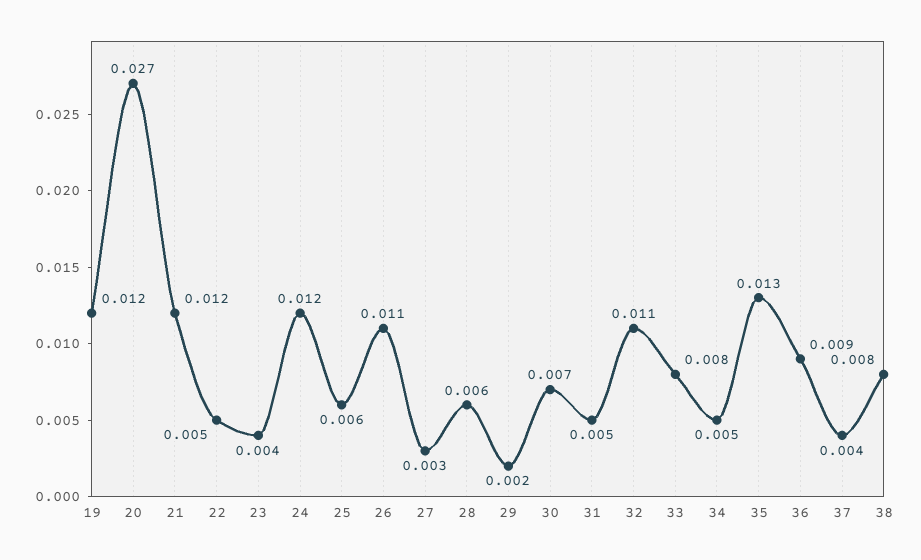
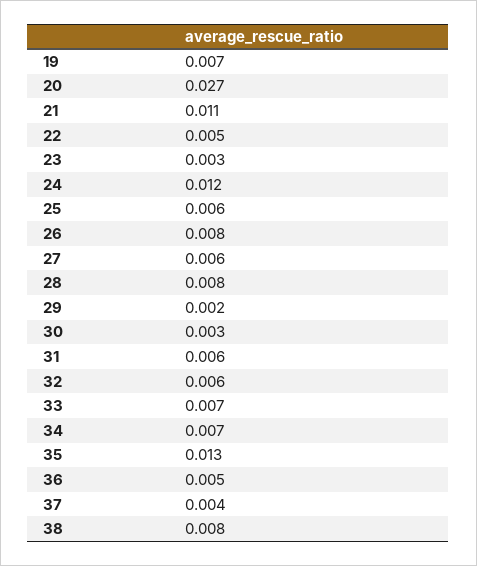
  {
-   "19": 0.012,
+   "19": 0.007,
    "20": 0.027,
-   "21": 0.012,
+   "21": 0.011,
    "22": 0.005,
-   "23": 0.004,
+   "23": 0.003,
    "24": 0.012,
    "25": 0.006,
-   "26": 0.011,
+   "26": 0.008,
-   "27": 0.003,
+   "27": 0.006,
-   "28": 0.006,
+   "28": 0.008,
    "29": 0.002,
-   "30": 0.007,
+   "30": 0.003,
-   "31": 0.005,
+   "31": 0.006,
-   "32": 0.011,
+   "32": 0.006,
-   "33": 0.008,
+   "33": 0.007,
-   "34": 0.005,
+   "34": 0.007,
    "35": 0.013,
-   "36": 0.009,
+   "36": 0.005,
    "37": 0.004,
    "38": 0.008
  }

